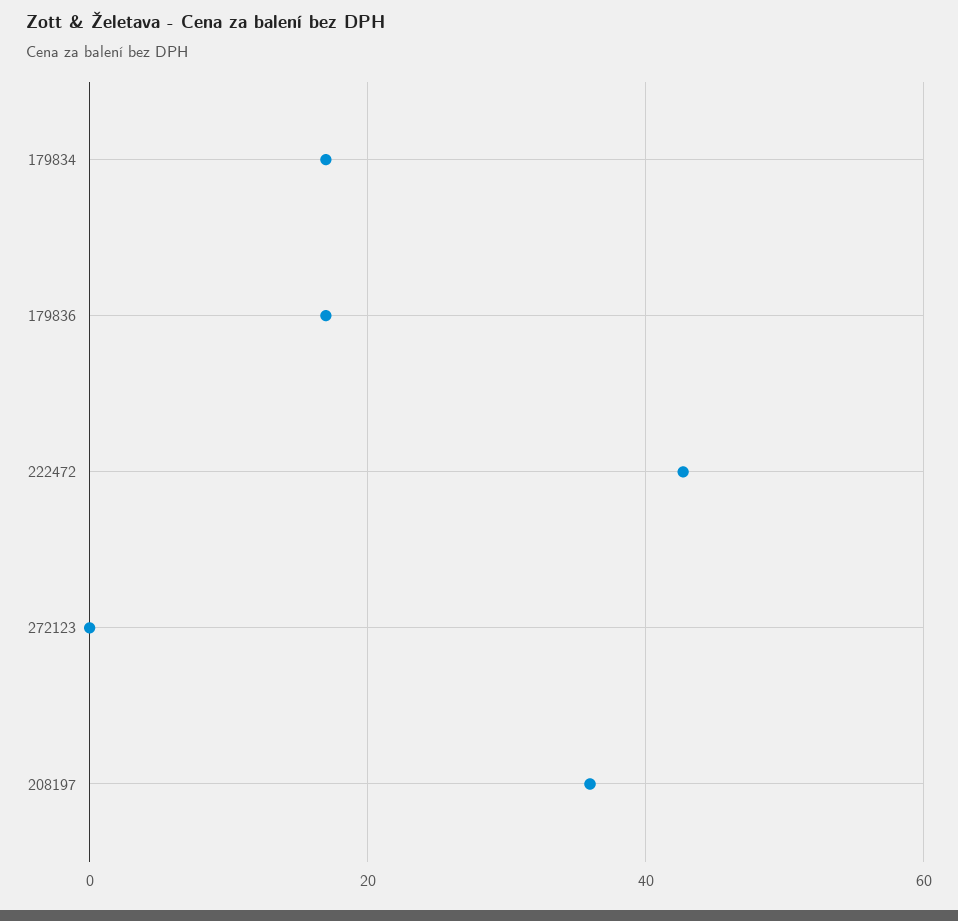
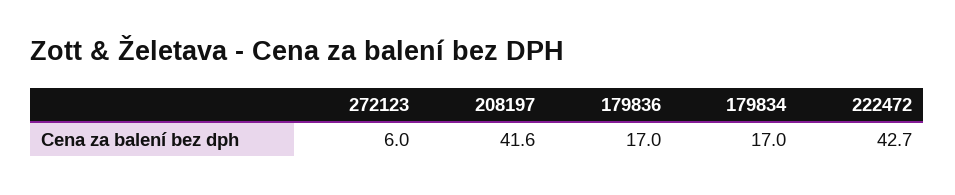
  {
    "179834": 17,
    "179836": 17,
    "222472": 42.7,
-   "272123": 0,
+   "272123": 6,
-   "208197": 36
+   "208197": 41.6
  }

